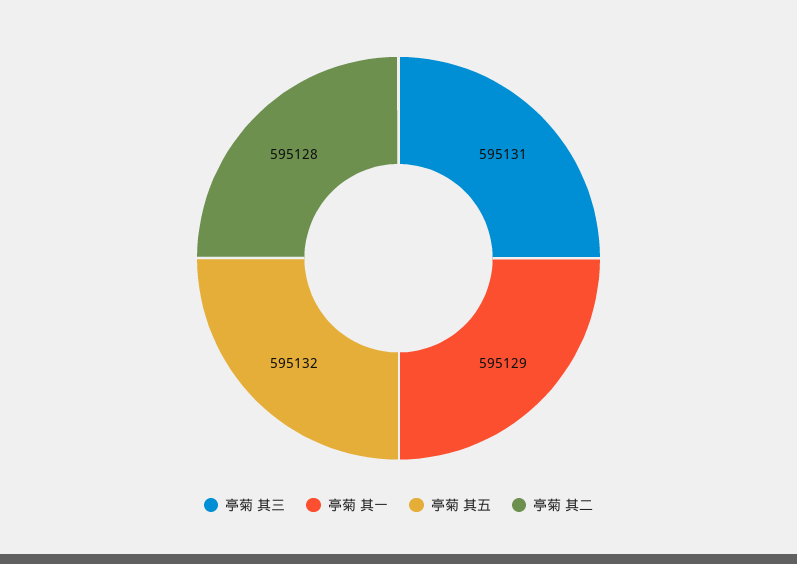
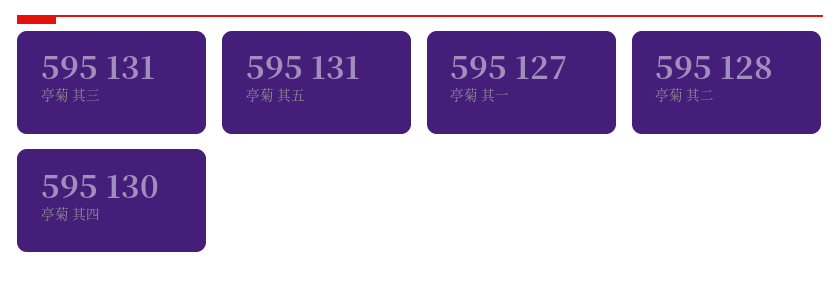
  {
    "亭菊 其三": 595131,
-   "亭菊 其一": 595129,
+   "亭菊 其一": 595127,
-   "亭菊 其五": 595132,
+   "亭菊 其五": 595131,
-   "亭菊 其二": 595128
+   "亭菊 其二": 595128,
+   "亭菊 其四": 595130
  }

